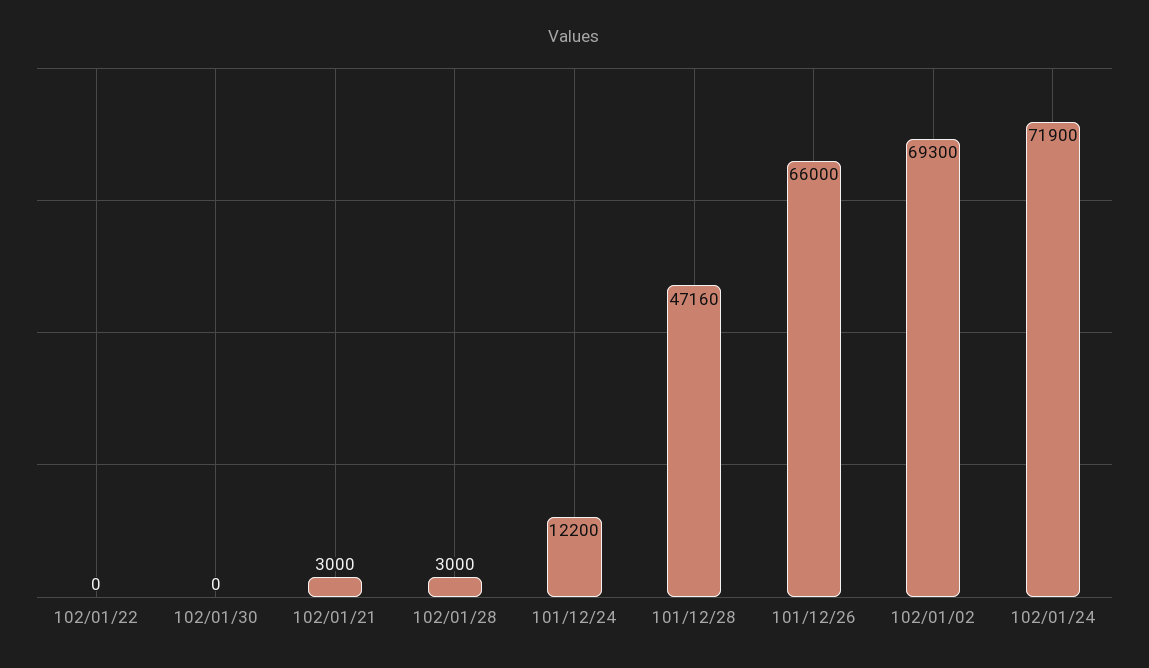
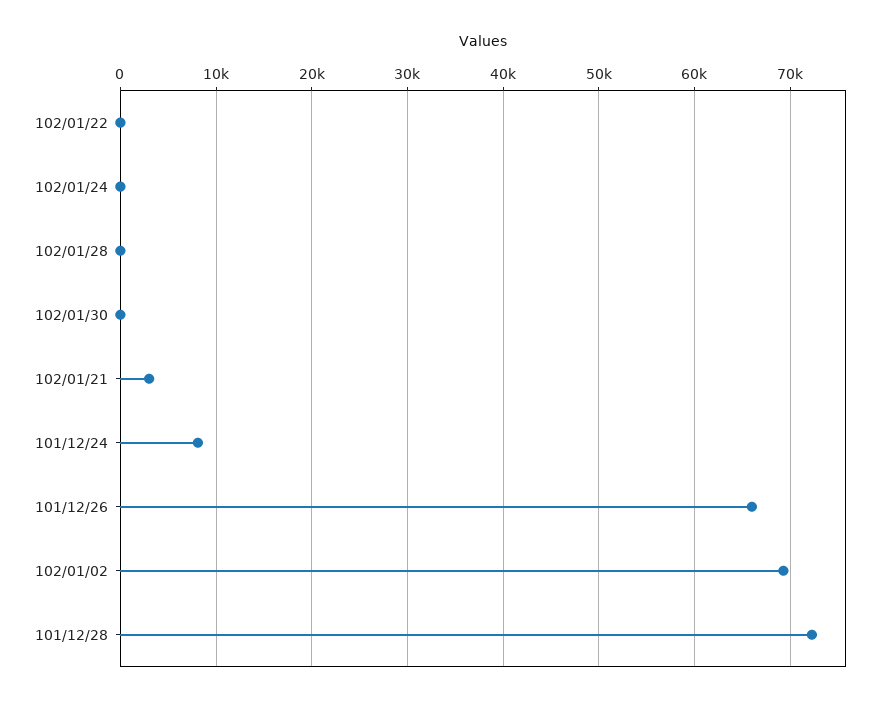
  {
    "102/01/22": 0,
    "102/01/30": 0,
    "102/01/21": 3000,
-   "102/01/28": 3000,
+   "102/01/28": 0,
-   "101/12/24": 12200,
+   "101/12/24": 8000,
-   "101/12/28": 47160,
+   "101/12/28": 72000,
    "101/12/26": 66000,
    "102/01/02": 69300,
-   "102/01/24": 71900
+   "102/01/24": 0
  }

